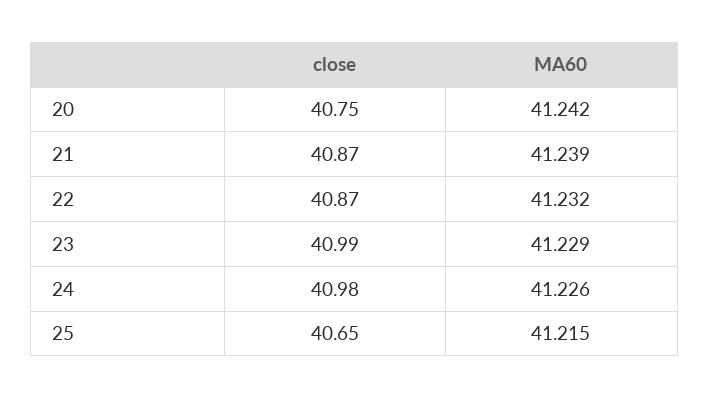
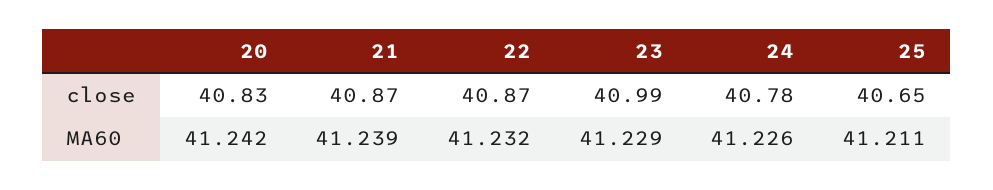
  {
    "close": {
-     "20": 40.75,
+     "20": 40.83,
      "21": 40.87,
      "22": 40.87,
      "23": 40.99,
-     "24": 40.98,
+     "24": 40.78,
      "25": 40.65
    },
    "MA60": {
      "20": 41.242,
      "21": 41.239,
      "22": 41.232,
      "23": 41.229,
      "24": 41.226,
-     "25": 41.215
+     "25": 41.211
    }
  }

